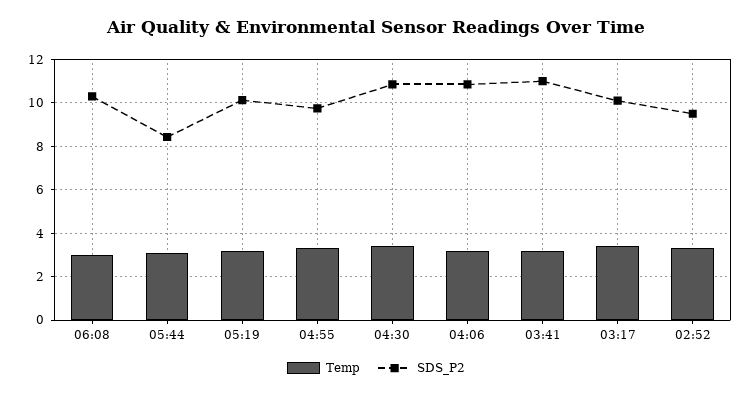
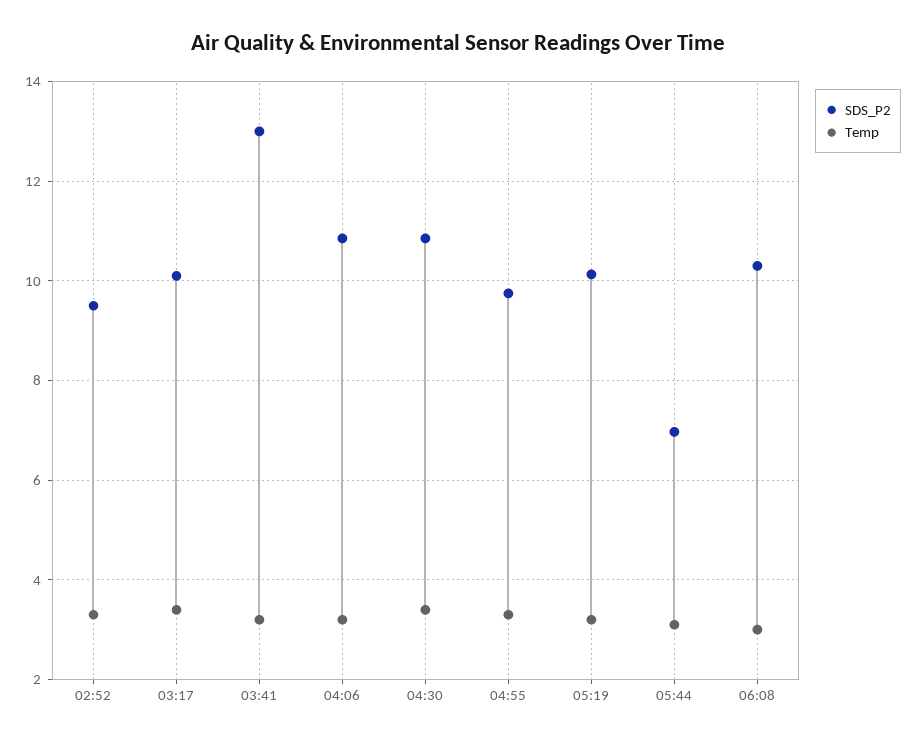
  {
    "Temp": {
      "06:08": 3,
      "05:44": 3.2,
      "05:19": 3.2,
      "04:55": 3.4,
      "04:30": 3.4,
      "04:06": 3.2,
      "03:41": 3.2,
      "03:17": 3.4,
      "02:52": 3.4
    },
    "SDS_P2": {
      "06:08": 10.4,
-     "05:44": 8.5,
+     "05:44": 7,
      "05:19": 10.2,
      "04:55": 9.8,
      "04:30": 10.8,
      "04:06": 10.8,
-     "03:41": 11,
+     "03:41": 13,
      "03:17": 10.2,
      "02:52": 9.6
    }
  }

